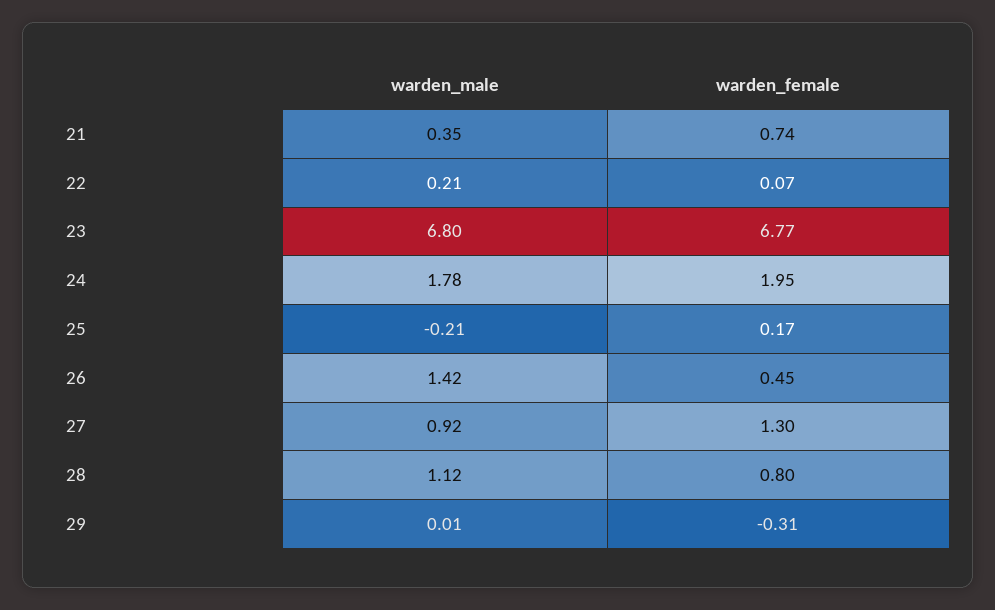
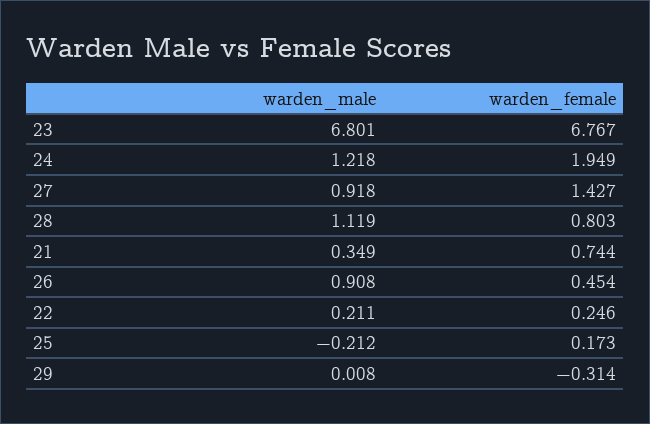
  {
    "warden_male": {
      "21": 0.349,
      "22": 0.211,
      "23": 6.801,
-     "24": 1.78,
+     "24": 1.218,
      "25": -0.212,
-     "26": 1.42,
+     "26": 0.908,
      "27": 0.918,
      "28": 1.119,
      "29": 0.008
    },
    "warden_female": {
      "21": 0.744,
-     "22": 0.07,
+     "22": 0.246,
      "23": 6.767,
      "24": 1.949,
      "25": 0.173,
      "26": 0.454,
-     "27": 1.3,
+     "27": 1.427,
      "28": 0.803,
      "29": -0.314
    }
  }

